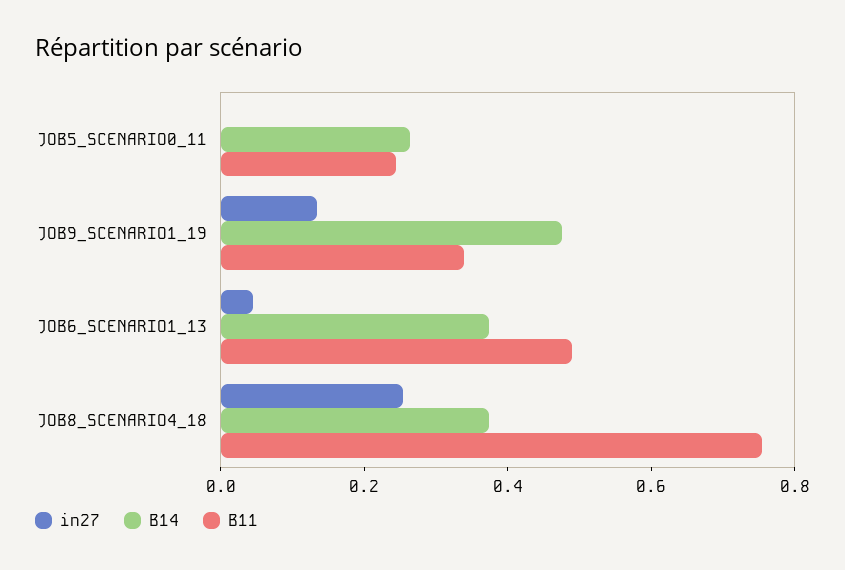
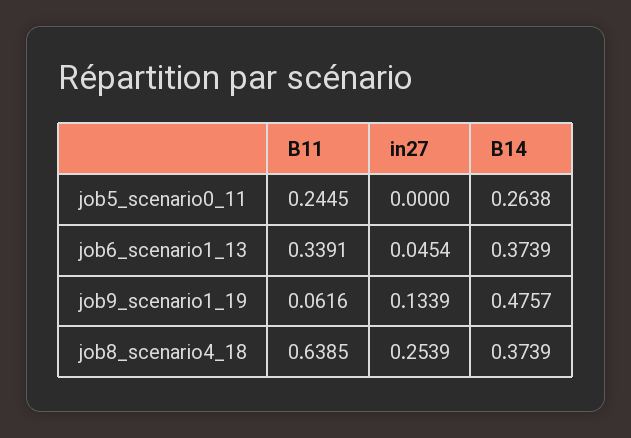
  {
    "in27": {
      "JOB5_SCENARIO0_11": 0,
      "JOB9_SCENARIO1_19": 0.1339,
      "JOB6_SCENARIO1_13": 0.0454,
      "JOB8_SCENARIO4_18": 0.2539
    },
    "B14": {
      "JOB5_SCENARIO0_11": 0.2638,
      "JOB9_SCENARIO1_19": 0.4757,
      "JOB6_SCENARIO1_13": 0.3739,
      "JOB8_SCENARIO4_18": 0.3739
    },
    "B11": {
      "JOB5_SCENARIO0_11": 0.2445,
-     "JOB9_SCENARIO1_19": 0.35,
+     "JOB9_SCENARIO1_19": 0.0616,
-     "JOB6_SCENARIO1_13": 0.5,
+     "JOB6_SCENARIO1_13": 0.3391,
-     "JOB8_SCENARIO4_18": 0.75
+     "JOB8_SCENARIO4_18": 0.6385
    }
  }

